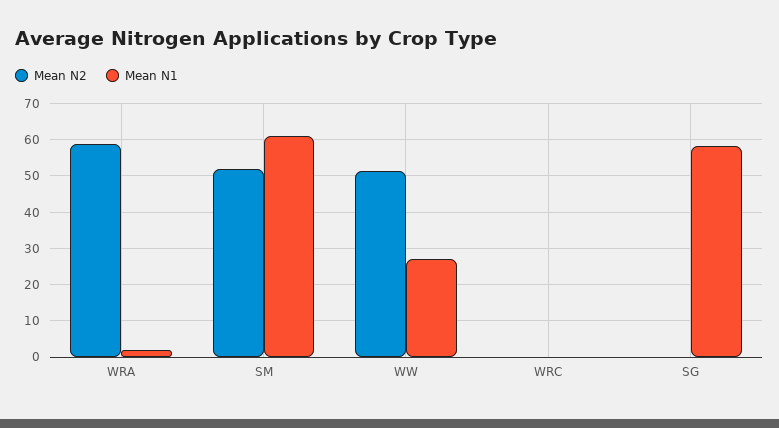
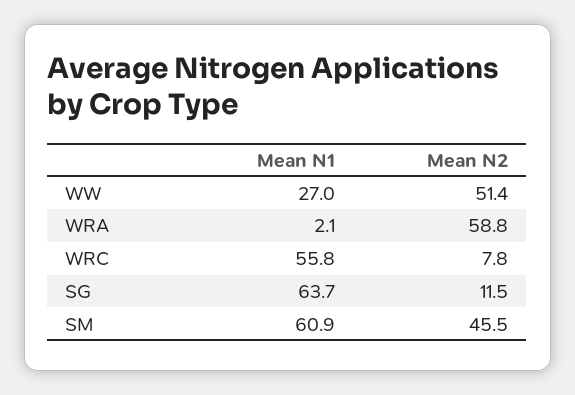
  {
    "Mean N2": {
      "WRA": 58.8,
-     "SM": 52,
+     "SM": 45.5,
      "WW": 51.4,
-     "WRC": 0,
+     "WRC": 7.8,
-     "SG": 0
+     "SG": 11.5
    },
    "Mean N1": {
      "WRA": 2.1,
      "SM": 60.9,
      "WW": 27,
-     "WRC": 0,
+     "WRC": 55.8,
-     "SG": 58
+     "SG": 63.7
    }
  }

